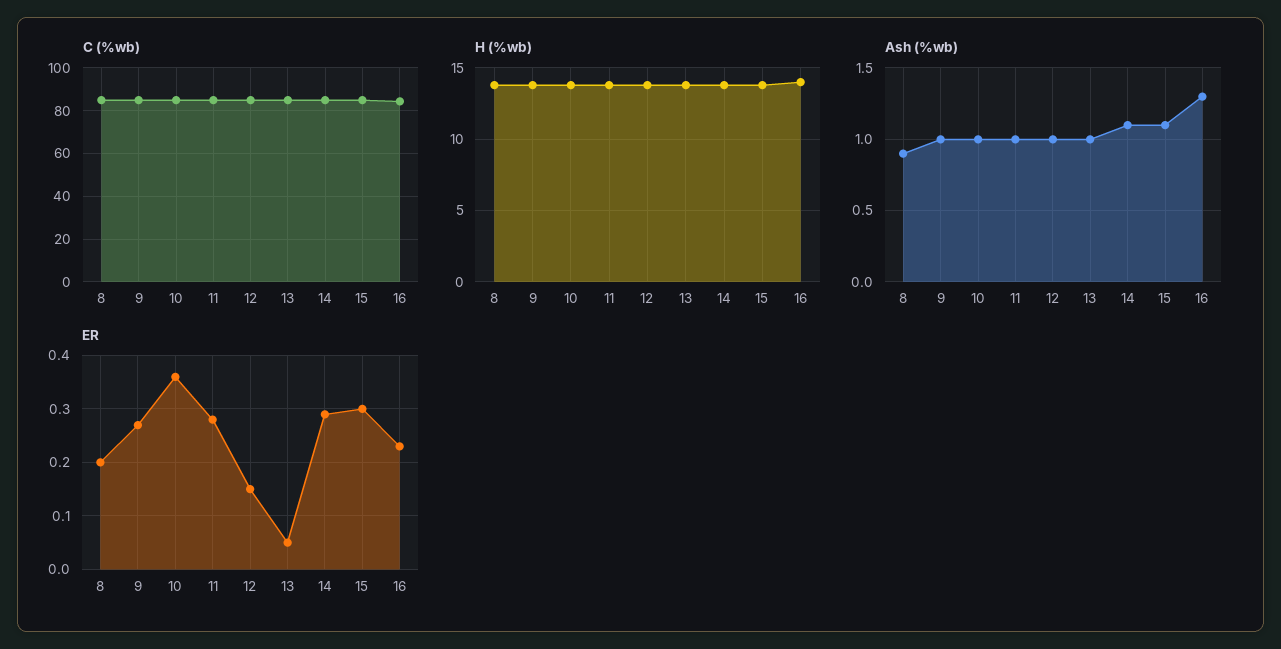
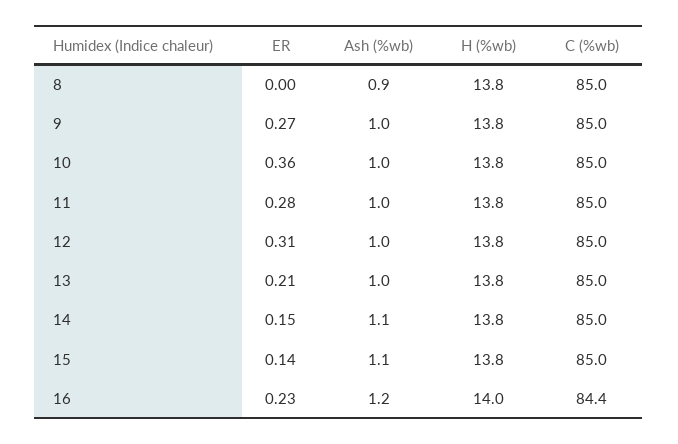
  {
    "C (%wb)": {
      "8": 85,
      "9": 85,
      "10": 85,
      "11": 85,
      "12": 85,
      "13": 85,
      "14": 85,
      "15": 85,
      "16": 84.4
    },
    "H (%wb)": {
      "8": 13.8,
      "9": 13.8,
      "10": 13.8,
      "11": 13.8,
      "12": 13.8,
      "13": 13.8,
      "14": 13.8,
      "15": 13.8,
      "16": 14
    },
    "Ash (%wb)": {
      "8": 0.9,
      "9": 1,
      "10": 1,
      "11": 1,
      "12": 1,
      "13": 1,
      "14": 1.1,
      "15": 1.1,
-     "16": 1.3
+     "16": 1.2
    },
    "ER": {
-     "8": 0.2,
+     "8": 0,
      "9": 0.27,
      "10": 0.36,
      "11": 0.28,
-     "12": 0.15,
+     "12": 0.31,
-     "13": 0.05,
+     "13": 0.21,
-     "14": 0.3,
+     "14": 0.15,
-     "15": 0.3,
+     "15": 0.14,
      "16": 0.23
    }
  }

